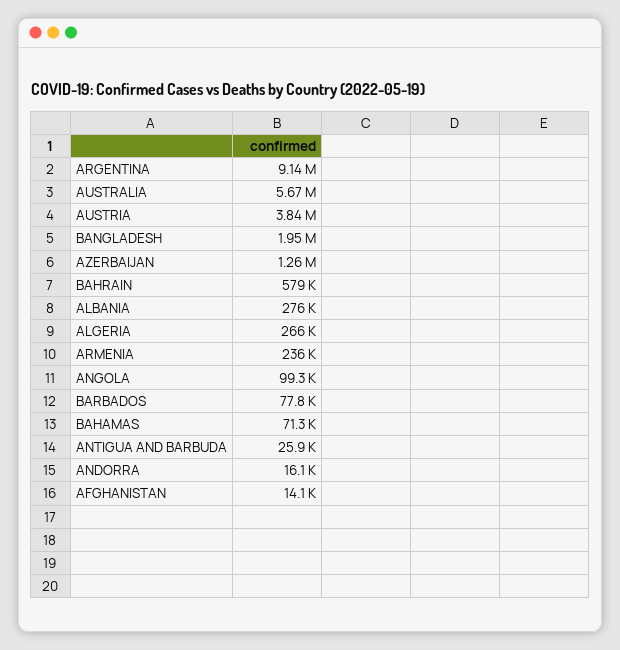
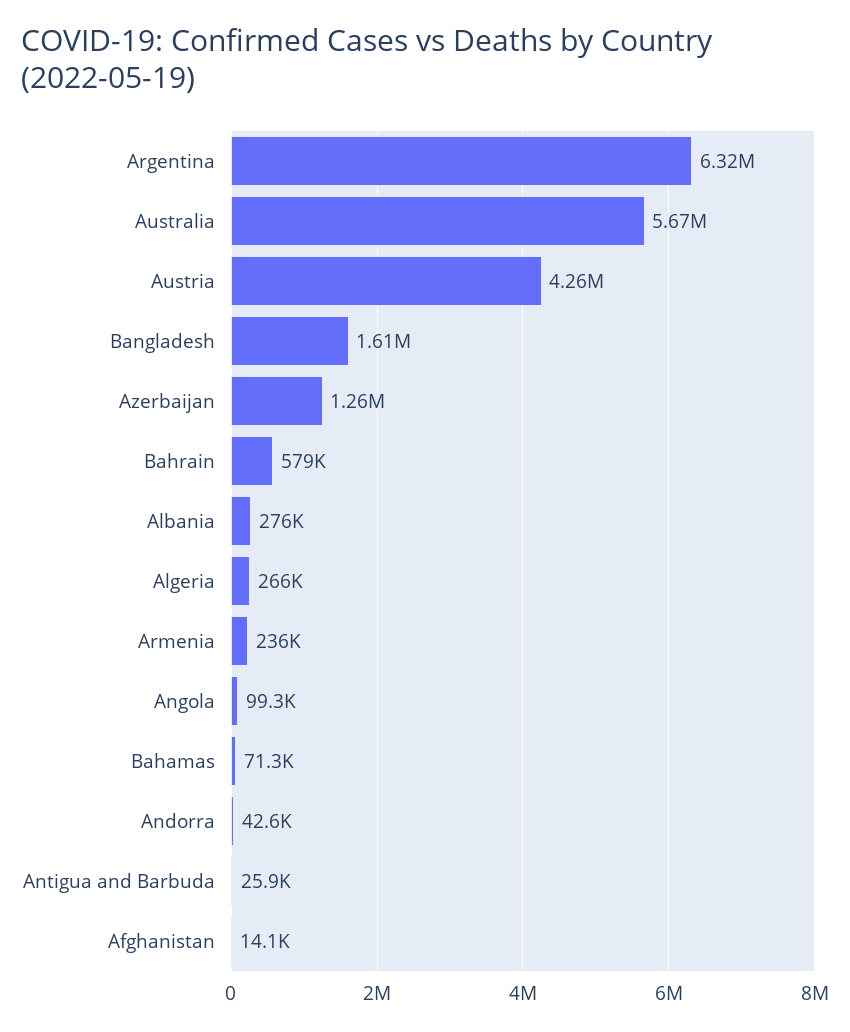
  {
-   "ARGENTINA": 9140000,
+   "ARGENTINA": 6320000,
    "AUSTRALIA": 5670000,
-   "AUSTRIA": 3840000,
+   "AUSTRIA": 4260000,
-   "BANGLADESH": 1950000,
+   "BANGLADESH": 1610000,
    "AZERBAIJAN": 1260000,
    "BAHRAIN": 579000,
    "ALBANIA": 276000,
    "ALGERIA": 266000,
    "ARMENIA": 236000,
    "ANGOLA": 99300,
-   "BARBADOS": 77800,
    "BAHAMAS": 71300,
    "ANTIGUA AND BARBUDA": 25900,
-   "ANDORRA": 16100,
+   "ANDORRA": 42600,
    "AFGHANISTAN": 14100
  }

